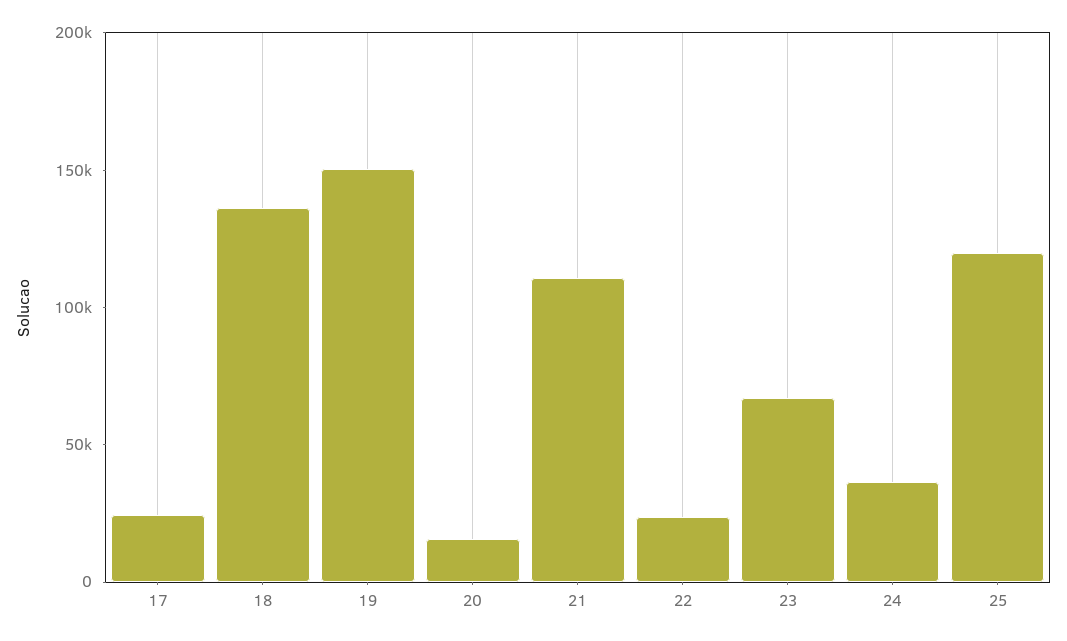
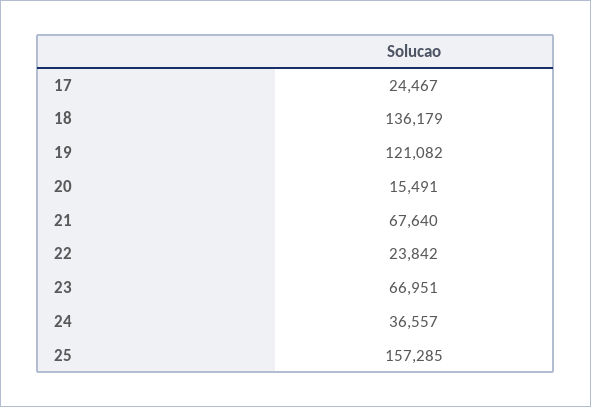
  {
    "17": 24467,
    "18": 136179,
-   "19": 150000,
+   "19": 121082,
    "20": 15491,
-   "21": 110000,
+   "21": 67640,
    "22": 23842,
    "23": 66951,
    "24": 36557,
-   "25": 120000
+   "25": 157285
  }

